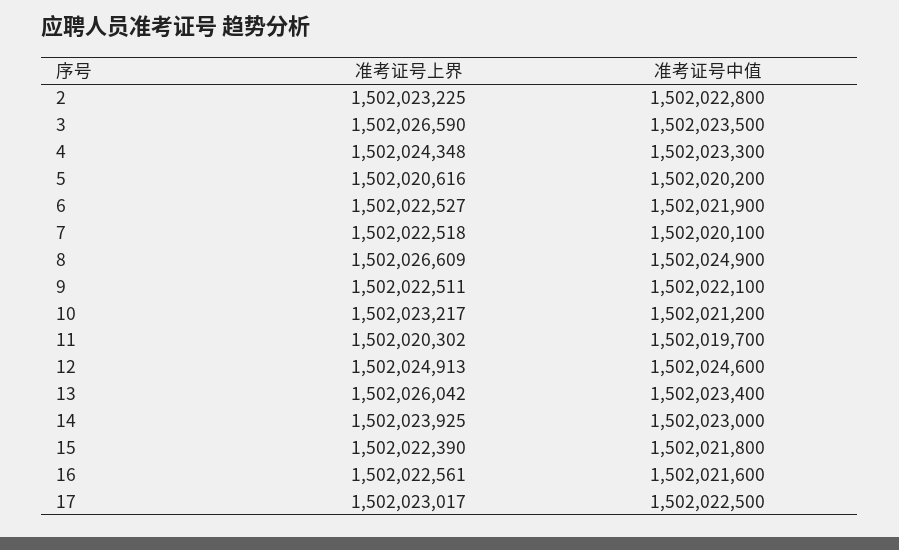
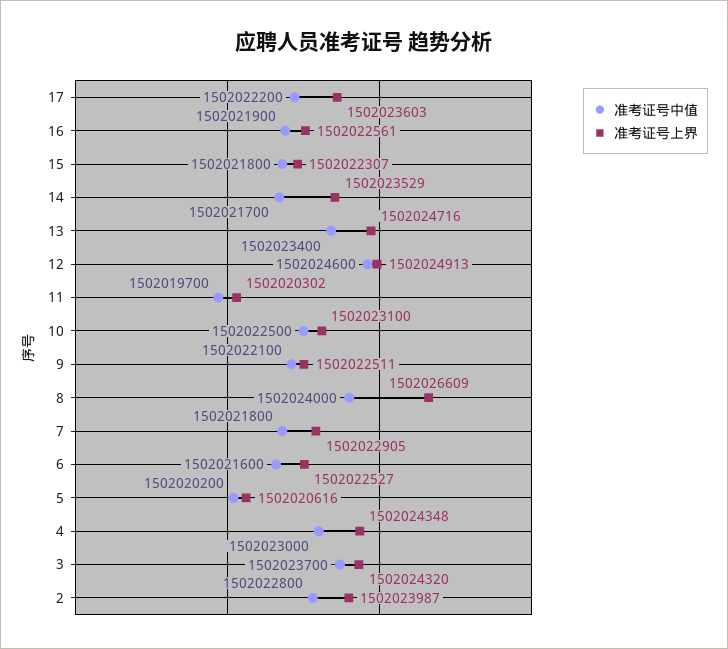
  {
    "准考证号上界": {
-     "2": 1502023225,
+     "2": 1502023987,
-     "3": 1502026590,
+     "3": 1502024320,
      "4": 1502024348,
      "5": 1502020616,
      "6": 1502022527,
-     "7": 1502022518,
+     "7": 1502022905,
      "8": 1502026609,
      "9": 1502022511,
-     "10": 1502023217,
+     "10": 1502023100,
      "11": 1502020302,
      "12": 1502024913,
-     "13": 1502026042,
+     "13": 1502024716,
-     "14": 1502023925,
+     "14": 1502023529,
-     "15": 1502022390,
+     "15": 1502022307,
      "16": 1502022561,
-     "17": 1502023017
+     "17": 1502023603
    },
    "准考证号中值": {
      "2": 1502022800,
-     "3": 1502023500,
+     "3": 1502023700,
-     "4": 1502023300,
+     "4": 1502023000,
      "5": 1502020200,
-     "6": 1502021900,
+     "6": 1502021600,
-     "7": 1502020100,
+     "7": 1502021800,
-     "8": 1502024900,
+     "8": 1502024000,
      "9": 1502022100,
-     "10": 1502021200,
+     "10": 1502022500,
      "11": 1502019700,
      "12": 1502024600,
      "13": 1502023400,
-     "14": 1502023000,
+     "14": 1502021700,
      "15": 1502021800,
-     "16": 1502021600,
+     "16": 1502021900,
-     "17": 1502022500
+     "17": 1502022200
    }
  }

